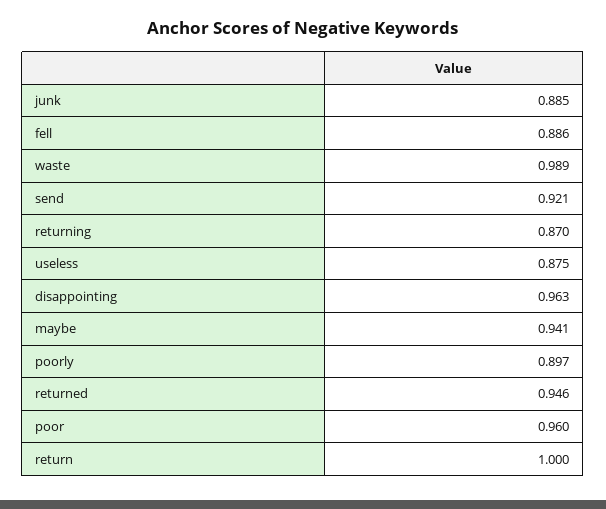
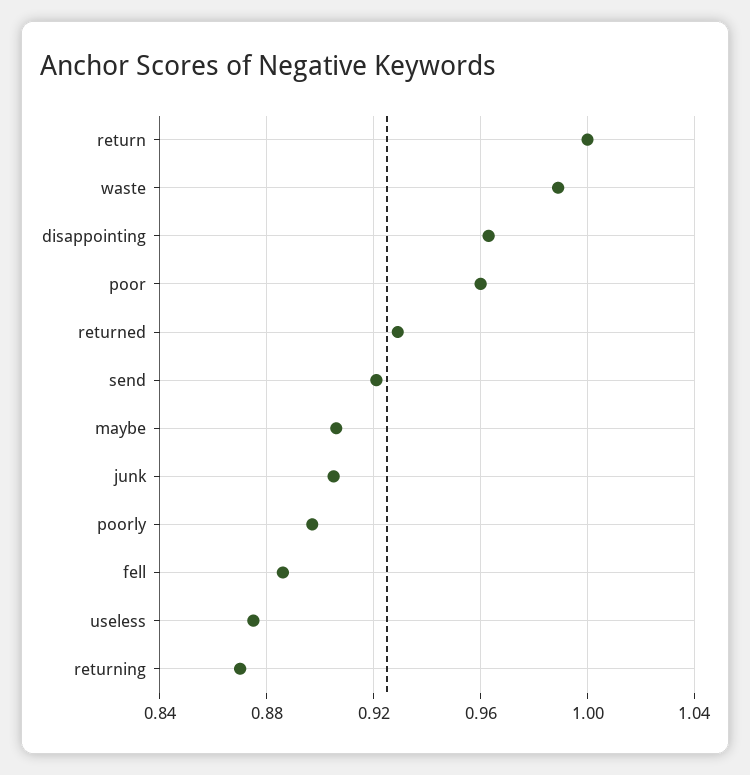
  {
-   "junk": 0.885,
+   "junk": 0.905,
    "fell": 0.886,
    "waste": 0.989,
    "send": 0.921,
    "returning": 0.87,
    "useless": 0.875,
    "disappointing": 0.963,
-   "maybe": 0.941,
+   "maybe": 0.905,
    "poorly": 0.897,
-   "returned": 0.946,
+   "returned": 0.93,
    "poor": 0.96,
    "return": 1
  }

